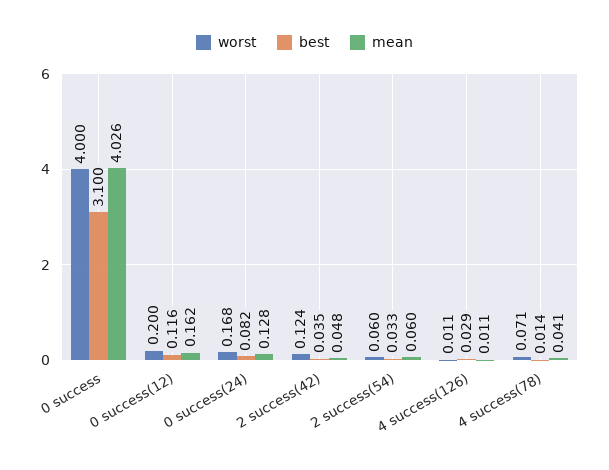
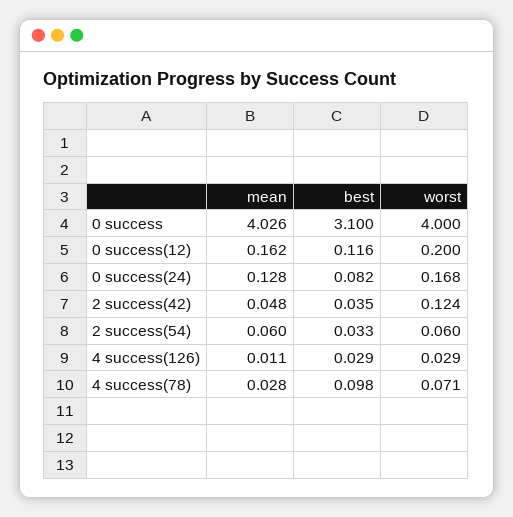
  {
    "worst": {
      "0 success": 4,
      "0 success(12)": 0.2,
      "0 success(24)": 0.168,
      "2 success(42)": 0.124,
      "2 success(54)": 0.06,
-     "4 success(126)": 0.011,
+     "4 success(126)": 0.029,
      "4 success(78)": 0.071
    },
    "best": {
      "0 success": 3.1,
      "0 success(12)": 0.116,
      "0 success(24)": 0.082,
      "2 success(42)": 0.035,
      "2 success(54)": 0.033,
      "4 success(126)": 0.029,
-     "4 success(78)": 0.014
+     "4 success(78)": 0.098
    },
    "mean": {
      "0 success": 4.026,
      "0 success(12)": 0.162,
      "0 success(24)": 0.128,
      "2 success(42)": 0.048,
      "2 success(54)": 0.06,
      "4 success(126)": 0.011,
-     "4 success(78)": 0.041
+     "4 success(78)": 0.028
    }
  }

